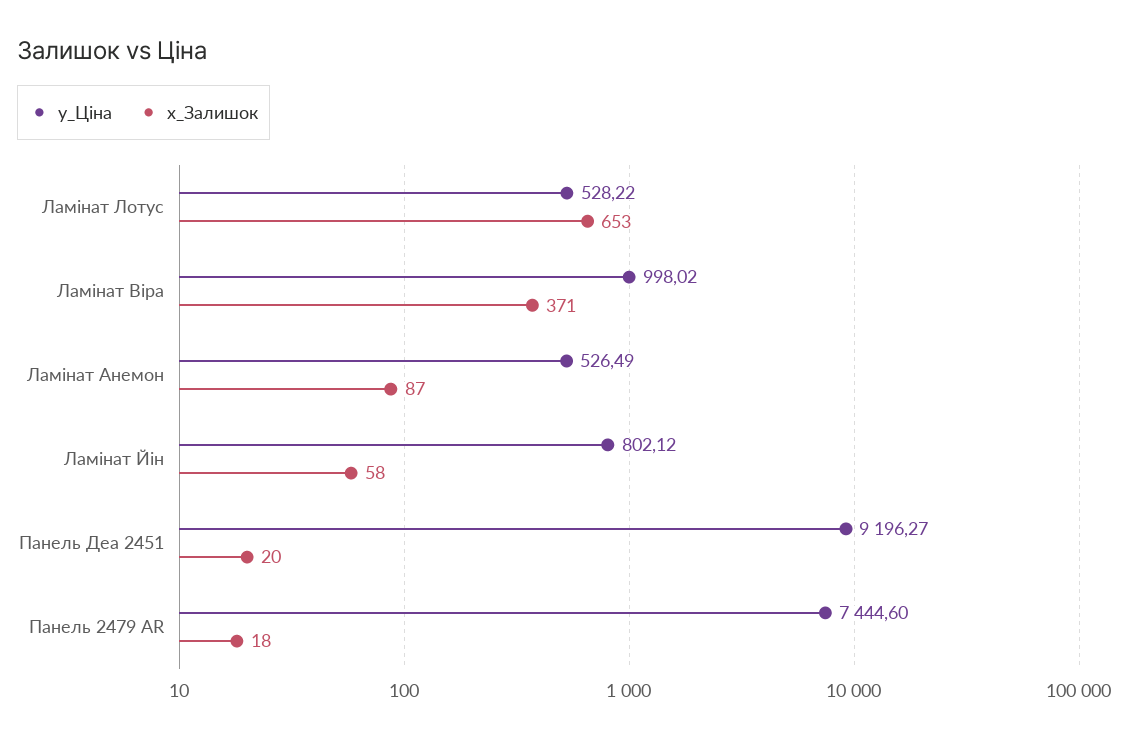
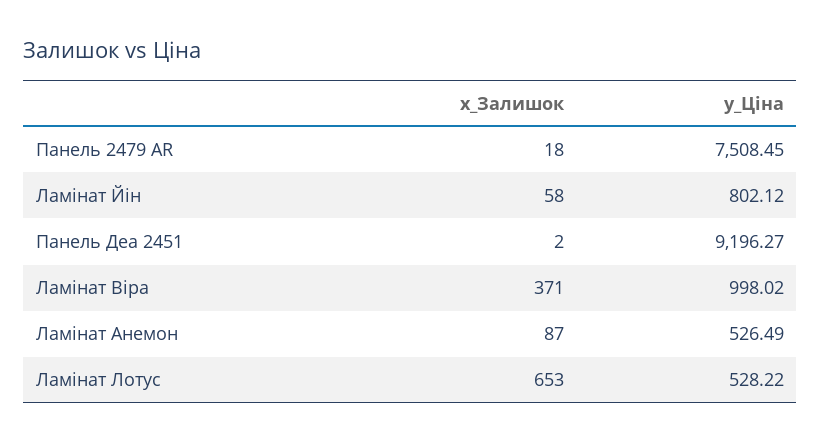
  {
    "y_Ціна": {
      "Ламінат Лотус": 528.22,
      "Ламінат Віра": 998.02,
      "Ламінат Анемон": 526.49,
      "Ламінат Йін": 802.12,
      "Панель Деа 2451": 9196.27,
-     "Панель 2479 AR": 7444.6
+     "Панель 2479 AR": 7508.45
    },
    "x_Залишок": {
      "Ламінат Лотус": 653,
      "Ламінат Віра": 371,
      "Ламінат Анемон": 87,
      "Ламінат Йін": 58,
-     "Панель Деа 2451": 20,
+     "Панель Деа 2451": 2,
      "Панель 2479 AR": 18
    }
  }

